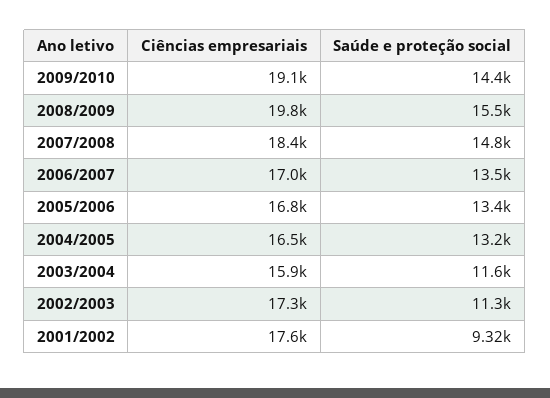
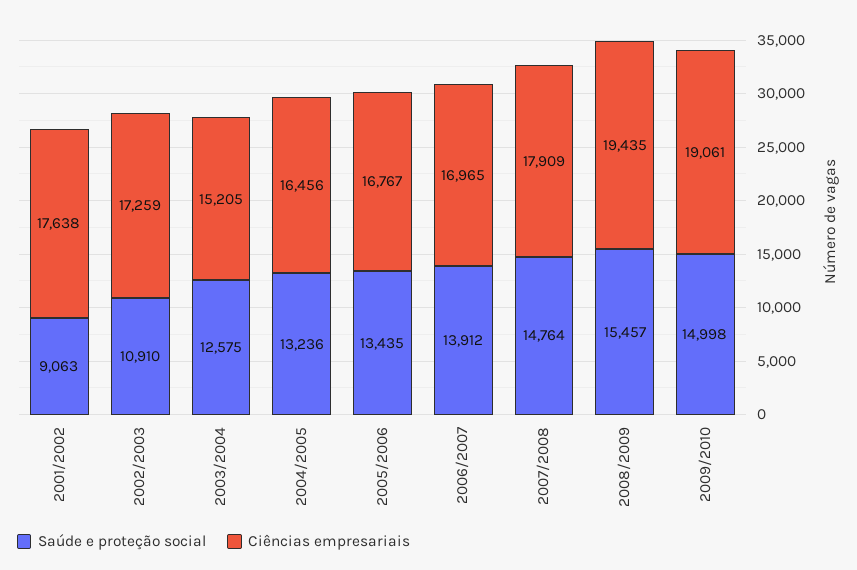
  {
    "Ciências empresariais": {
      "2009/2010": 19061,
-     "2008/2009": 19800,
+     "2008/2009": 19435,
-     "2007/2008": 18400,
+     "2007/2008": 17909,
      "2006/2007": 16965,
      "2005/2006": 16767,
      "2004/2005": 16456,
-     "2003/2004": 15900,
+     "2003/2004": 15205,
      "2002/2003": 17259,
      "2001/2002": 17638
    },
    "Saúde e proteção social": {
-     "2009/2010": 14400,
+     "2009/2010": 14998,
      "2008/2009": 15457,
      "2007/2008": 14764,
-     "2006/2007": 13500,
+     "2006/2007": 13912,
      "2005/2006": 13435,
      "2004/2005": 13236,
-     "2003/2004": 11600,
+     "2003/2004": 12575,
-     "2002/2003": 11300,
+     "2002/2003": 10910,
-     "2001/2002": 9320
+     "2001/2002": 9063
    }
  }

